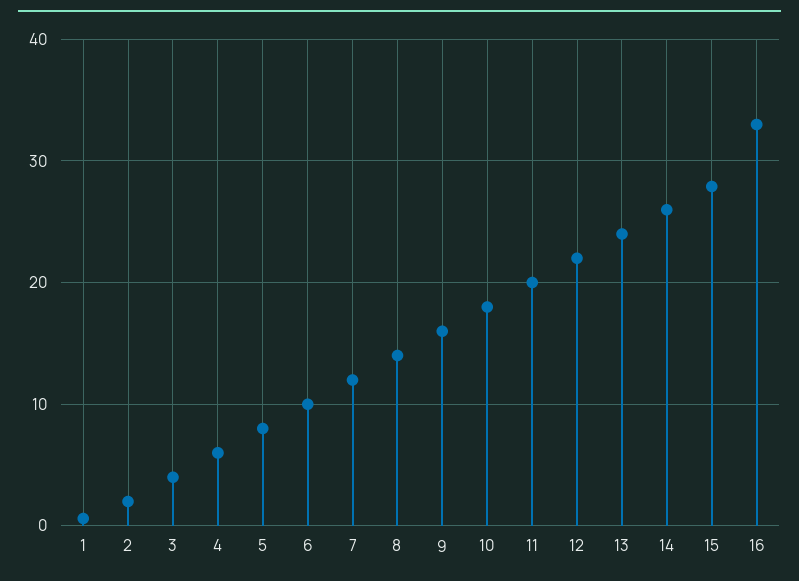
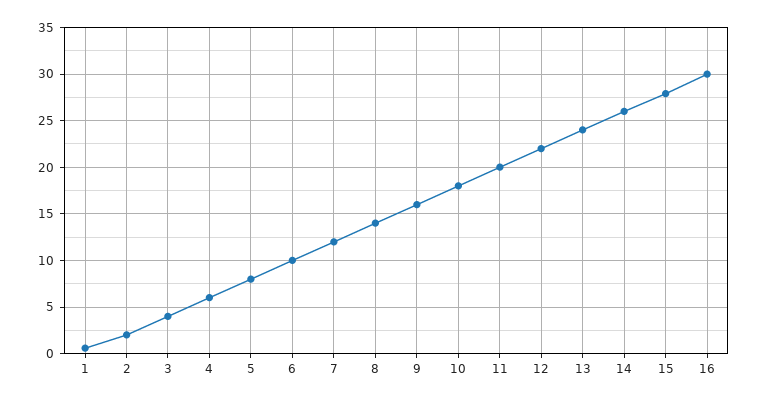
  {
    "1": 1,
    "2": 2,
    "3": 4,
    "4": 6,
    "5": 8,
    "6": 10,
    "7": 12,
    "8": 14,
    "9": 16,
    "10": 18,
    "11": 20,
    "12": 22,
    "13": 24,
    "14": 26,
    "15": 28,
-   "16": 33
+   "16": 30
  }

